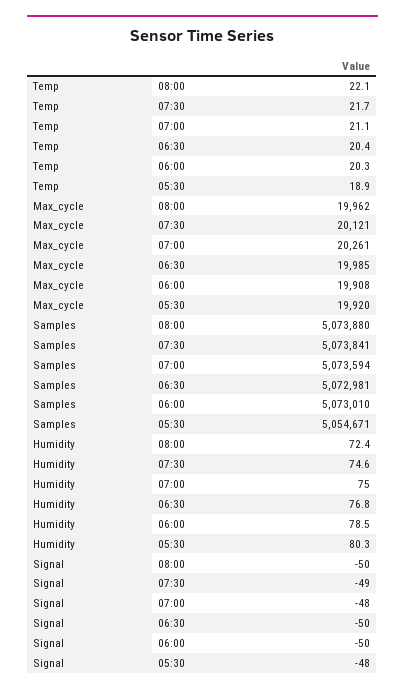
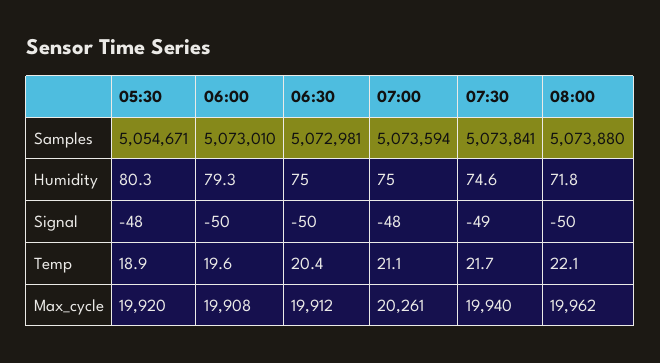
  {
    "Temp": {
      "08:00": 22.1,
      "07:30": 21.7,
      "07:00": 21.1,
      "06:30": 20.4,
-     "06:00": 20.3,
+     "06:00": 19.6,
      "05:30": 18.9
    },
    "Max_cycle": {
      "08:00": 19962,
-     "07:30": 20121,
+     "07:30": 19940,
      "07:00": 20261,
-     "06:30": 19985,
+     "06:30": 19912,
      "06:00": 19908,
      "05:30": 19920
    },
    "Samples": {
      "08:00": 5073880,
      "07:30": 5073841,
      "07:00": 5073594,
      "06:30": 5072981,
      "06:00": 5073010,
      "05:30": 5054671
    },
    "Humidity": {
-     "08:00": 72.4,
+     "08:00": 71.8,
      "07:30": 74.6,
      "07:00": 75,
-     "06:30": 76.8,
+     "06:30": 75,
-     "06:00": 78.5,
+     "06:00": 79.3,
      "05:30": 80.3
    },
    "Signal": {
      "08:00": -50,
      "07:30": -49,
      "07:00": -48,
      "06:30": -50,
      "06:00": -50,
      "05:30": -48
    }
  }

